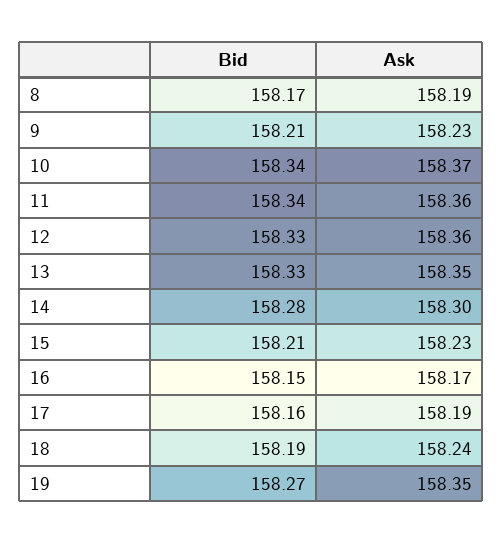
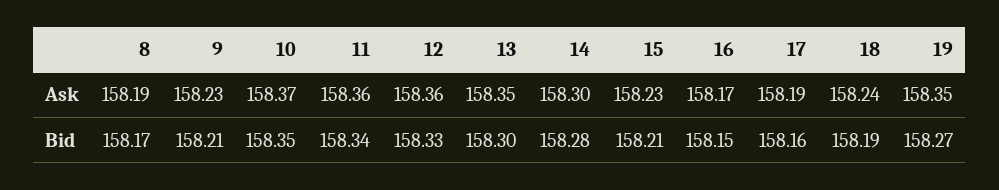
  {
    "Bid": {
      "8": 158.17,
      "9": 158.21,
-     "10": 158.34,
+     "10": 158.35,
      "11": 158.34,
      "12": 158.33,
-     "13": 158.33,
+     "13": 158.3,
      "14": 158.28,
      "15": 158.21,
      "16": 158.15,
      "17": 158.16,
      "18": 158.19,
      "19": 158.27
    },
    "Ask": {
      "8": 158.19,
      "9": 158.23,
      "10": 158.37,
      "11": 158.36,
      "12": 158.36,
      "13": 158.35,
      "14": 158.3,
      "15": 158.23,
      "16": 158.17,
      "17": 158.19,
      "18": 158.24,
      "19": 158.35
    }
  }

